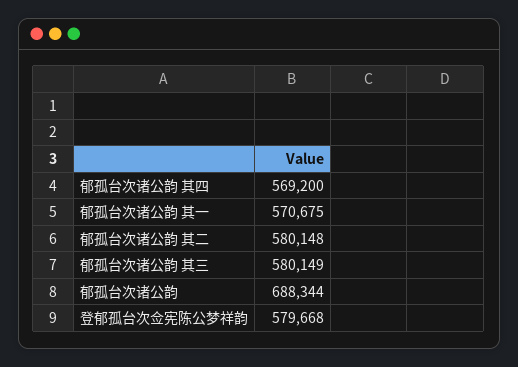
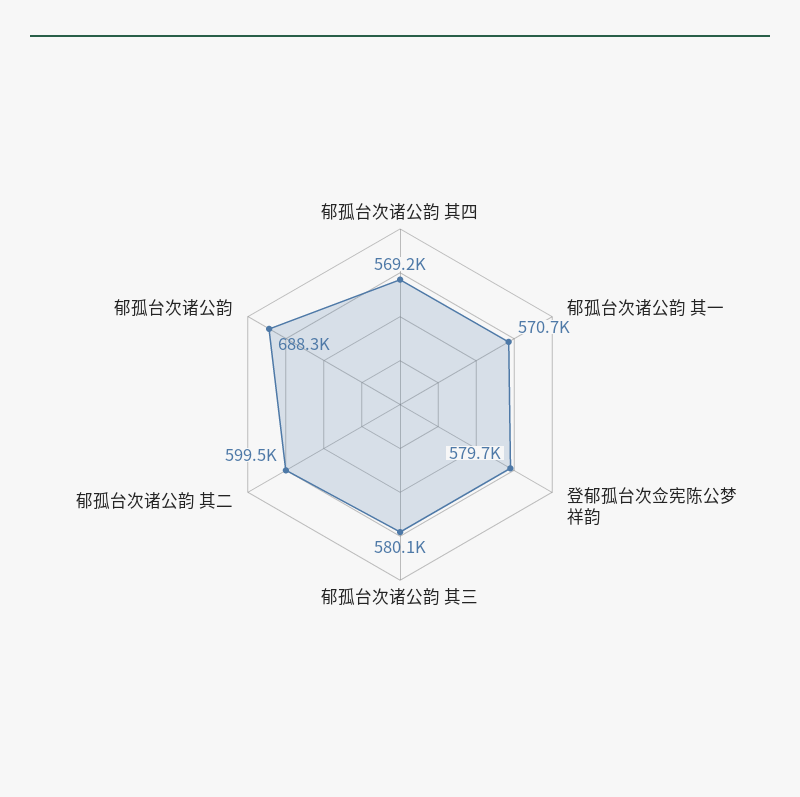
  {
    "郁孤台次诸公韵 其四": 569200,
    "郁孤台次诸公韵 其一": 570675,
-   "郁孤台次诸公韵 其二": 580148,
+   "郁孤台次诸公韵 其二": 599500,
    "郁孤台次诸公韵 其三": 580149,
    "郁孤台次诸公韵": 688344,
    "登郁孤台次佥宪陈公梦祥韵": 579668
  }

